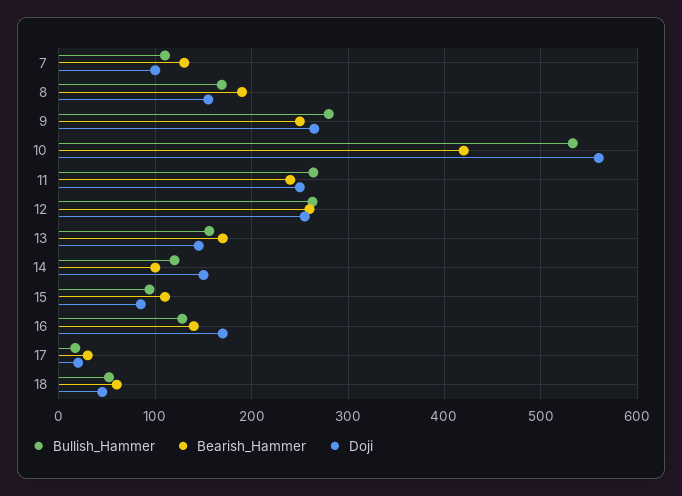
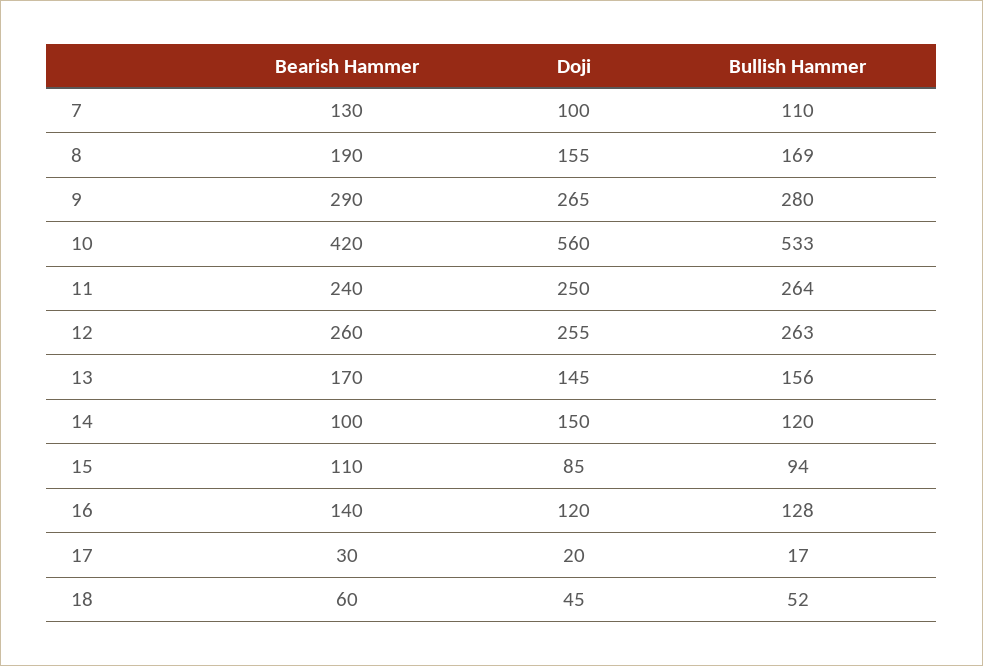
  {
    "Bullish_Hammer": {
      "7": 110,
      "8": 169,
      "9": 280,
      "10": 533,
      "11": 264,
      "12": 263,
      "13": 156,
      "14": 120,
      "15": 94,
      "16": 128,
      "17": 17,
      "18": 52
    },
    "Bearish_Hammer": {
      "7": 130,
      "8": 190,
-     "9": 250,
+     "9": 290,
      "10": 420,
      "11": 240,
      "12": 260,
      "13": 170,
      "14": 100,
      "15": 110,
      "16": 140,
      "17": 30,
      "18": 60
    },
    "Doji": {
      "7": 100,
      "8": 155,
      "9": 265,
      "10": 560,
      "11": 250,
      "12": 255,
      "13": 145,
      "14": 150,
      "15": 85,
-     "16": 170,
+     "16": 120,
      "17": 20,
      "18": 45
    }
  }

